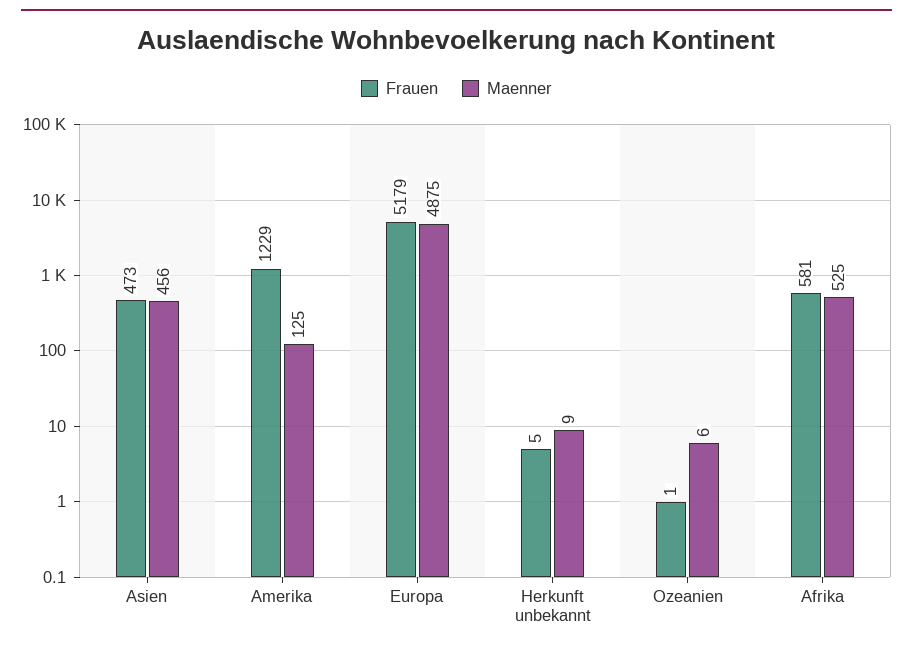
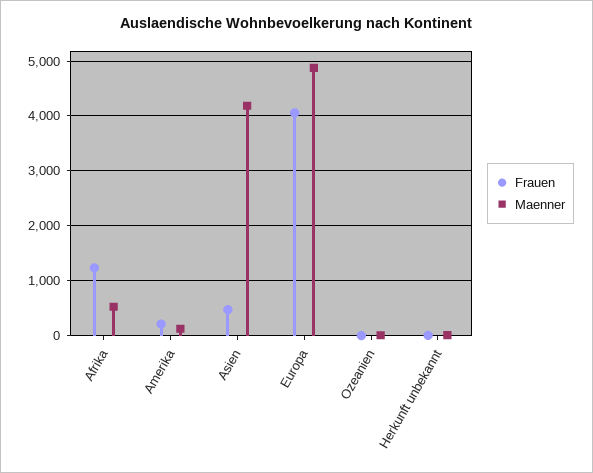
  {
    "Frauen": {
      "Asien": 473,
-     "Amerika": 1229,
+     "Amerika": 200,
-     "Europa": 5179,
+     "Europa": 4000,
      "Herkunft unbekannt": 5,
      "Ozeanien": 1,
-     "Afrika": 581
+     "Afrika": 1200
    },
    "Maenner": {
-     "Asien": 456,
+     "Asien": 4200,
      "Amerika": 125,
      "Europa": 4875,
      "Herkunft unbekannt": 9,
      "Ozeanien": 6,
      "Afrika": 525
    }
  }

